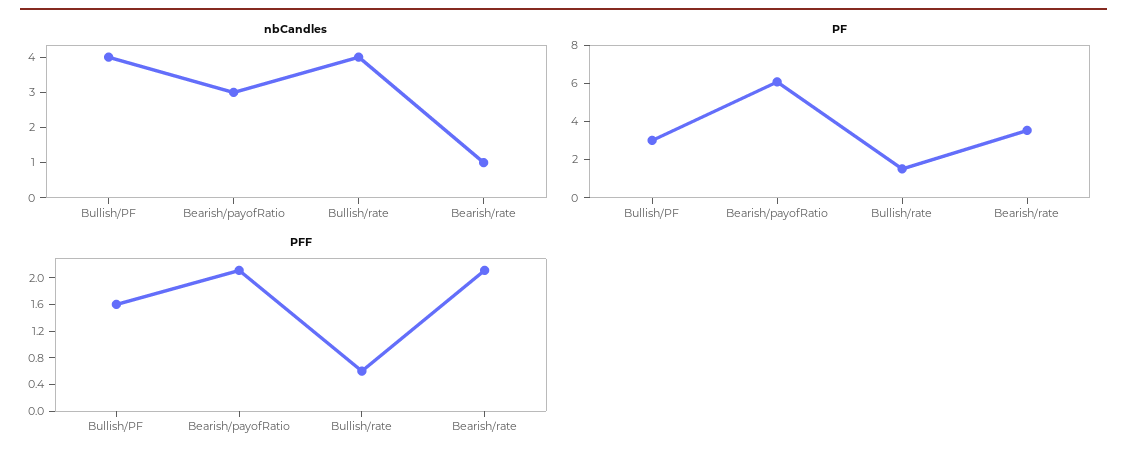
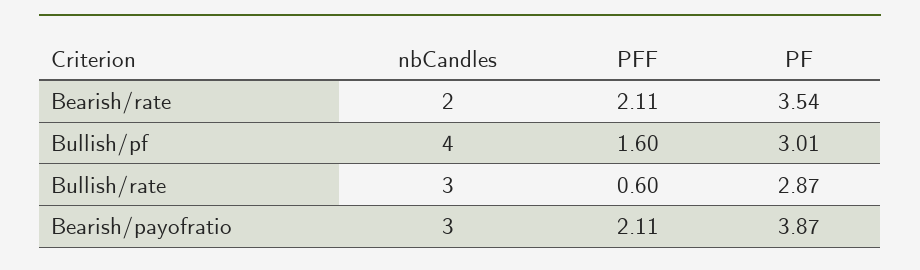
  {
    "nbCandles": {
      "Bullish/PF": 4,
      "Bearish/payofRatio": 3,
-     "Bullish/rate": 4,
+     "Bullish/rate": 3,
-     "Bearish/rate": 1
+     "Bearish/rate": 2
    },
    "PF": {
      "Bullish/PF": 3.01,
-     "Bearish/payofRatio": 6,
+     "Bearish/payofRatio": 3.87,
-     "Bullish/rate": 1.5,
+     "Bullish/rate": 2.87,
      "Bearish/rate": 3.54
    },
    "PFF": {
      "Bullish/PF": 1.6,
      "Bearish/payofRatio": 2.11,
      "Bullish/rate": 0.6,
      "Bearish/rate": 2.11
    }
  }

